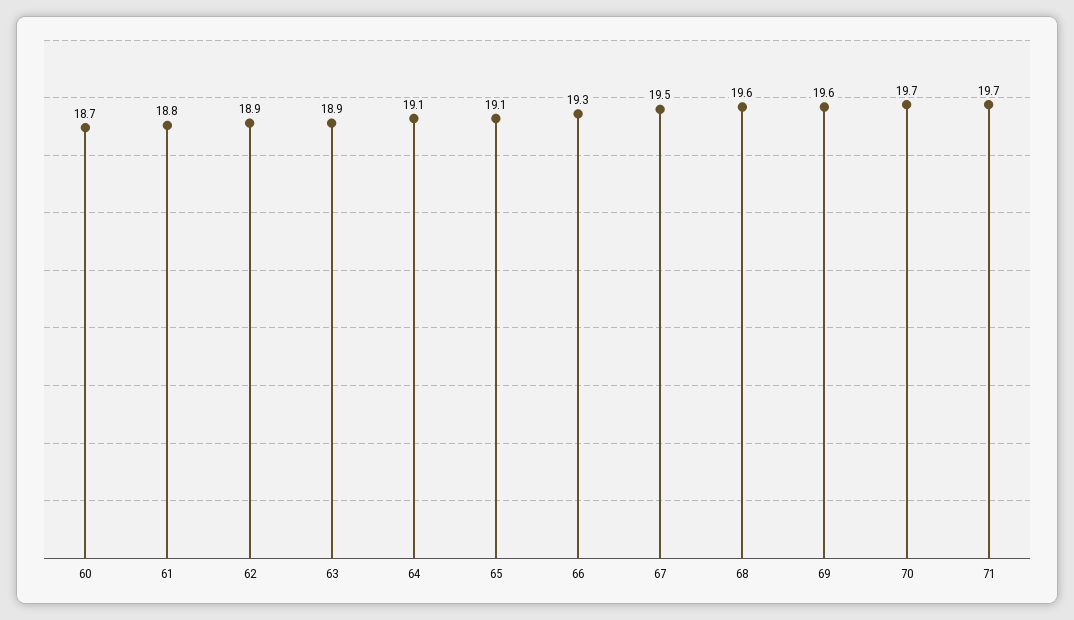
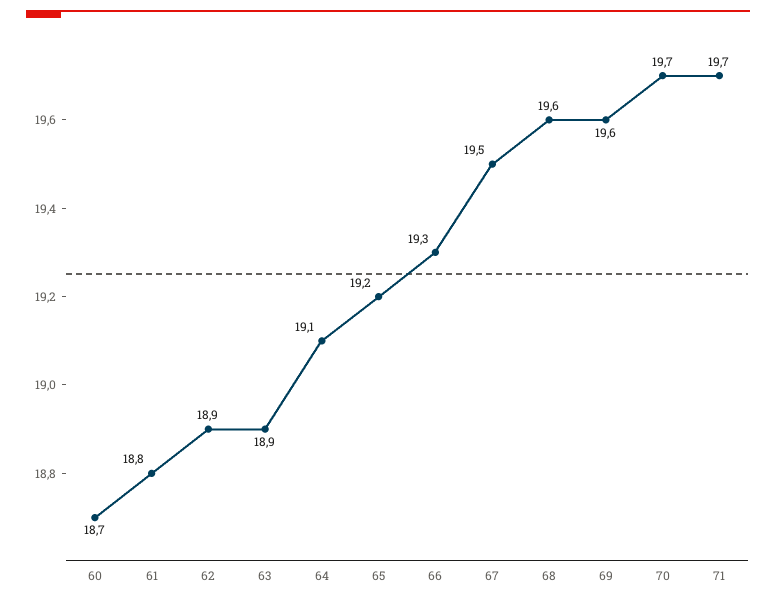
  {
    "60": 18.7,
    "61": 18.8,
    "62": 18.9,
    "63": 18.9,
    "64": 19.1,
-   "65": 19.1,
+   "65": 19.2,
    "66": 19.3,
    "67": 19.5,
    "68": 19.6,
    "69": 19.6,
    "70": 19.7,
    "71": 19.7
  }

